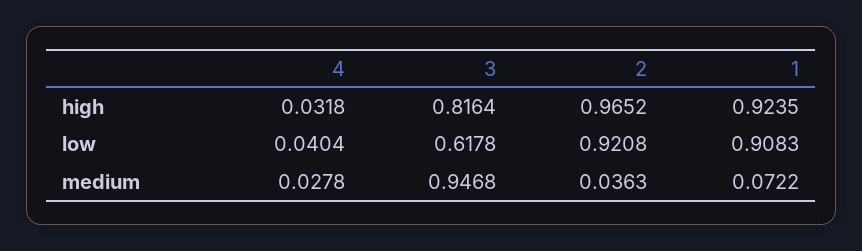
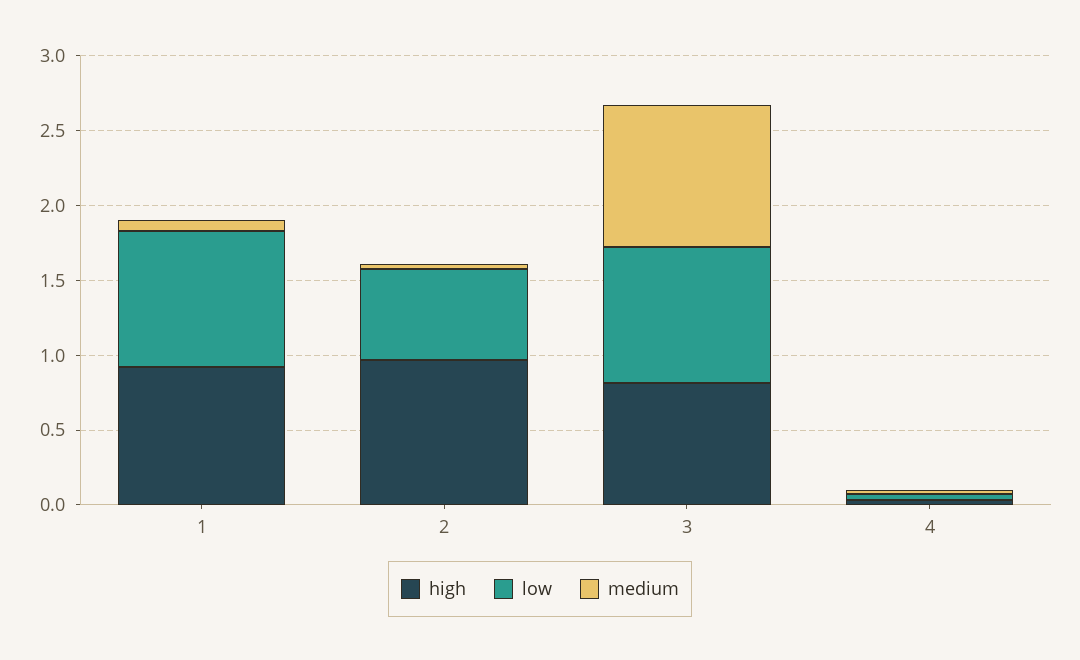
  {
    "high": {
      "4": 0.0318,
      "3": 0.8164,
      "2": 0.9652,
      "1": 0.9235
    },
    "low": {
      "4": 0.0404,
-     "3": 0.6178,
+     "3": 0.9,
-     "2": 0.9208,
+     "2": 0.6,
      "1": 0.9083
    },
    "medium": {
      "4": 0.0278,
      "3": 0.9468,
      "2": 0.0363,
      "1": 0.0722
    }
  }

